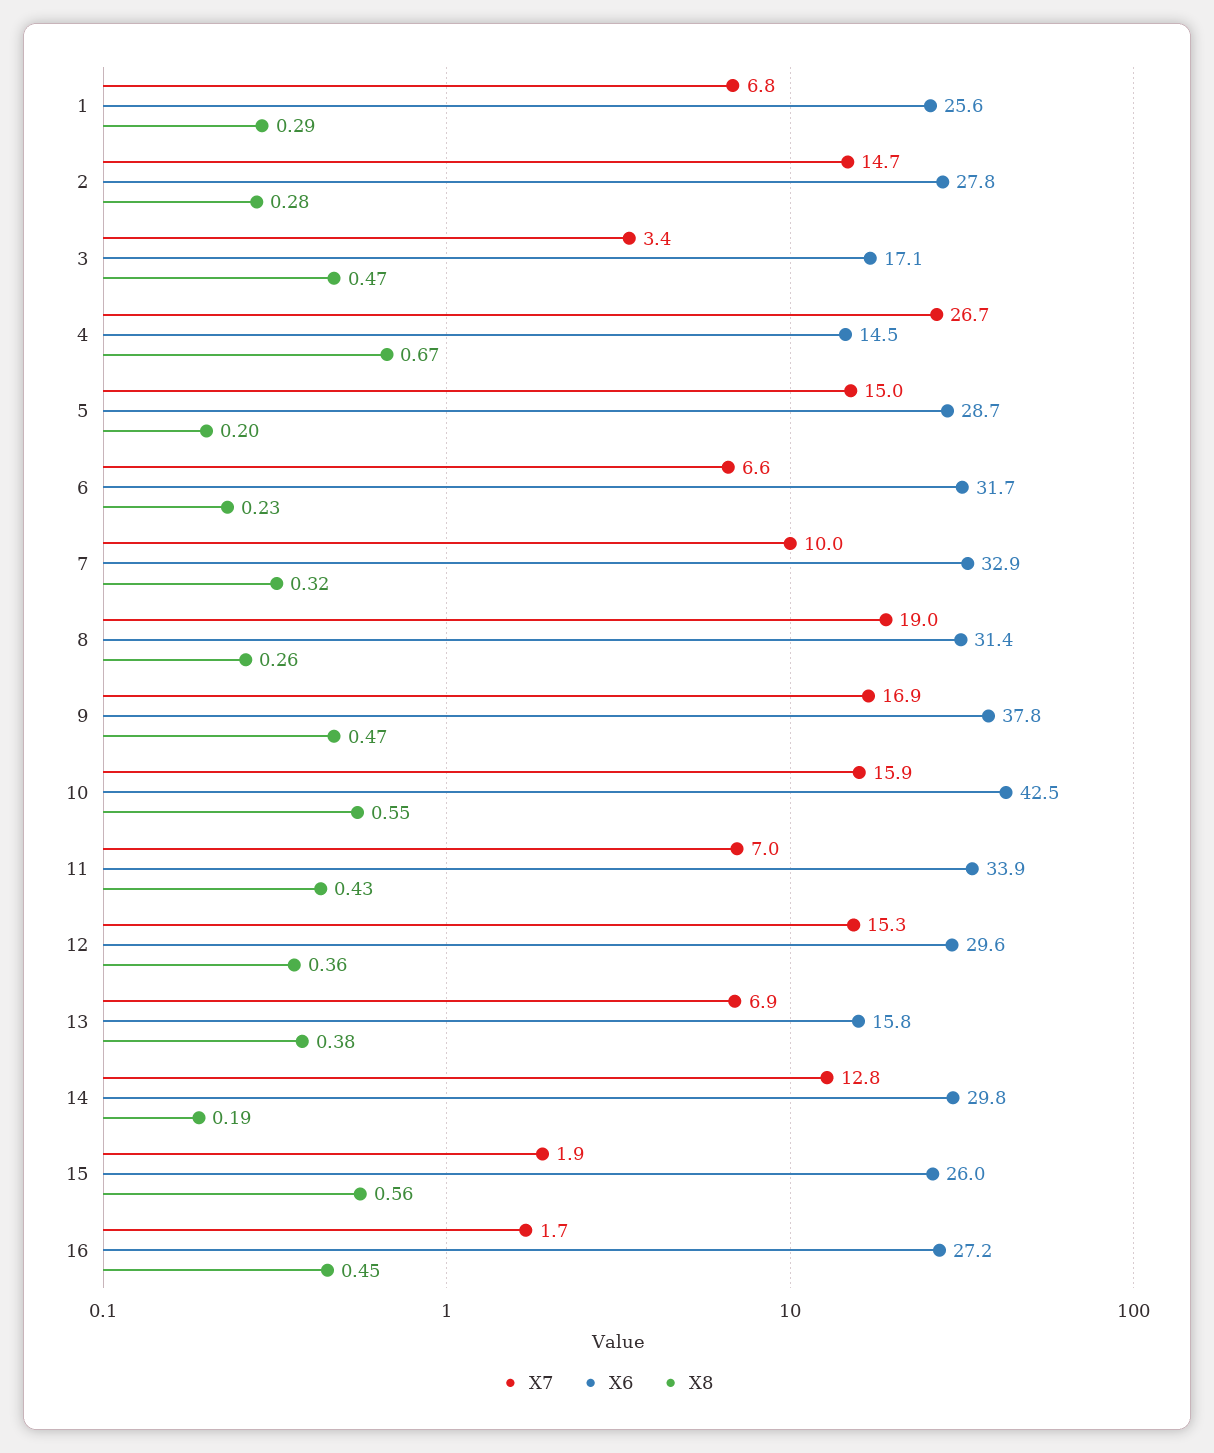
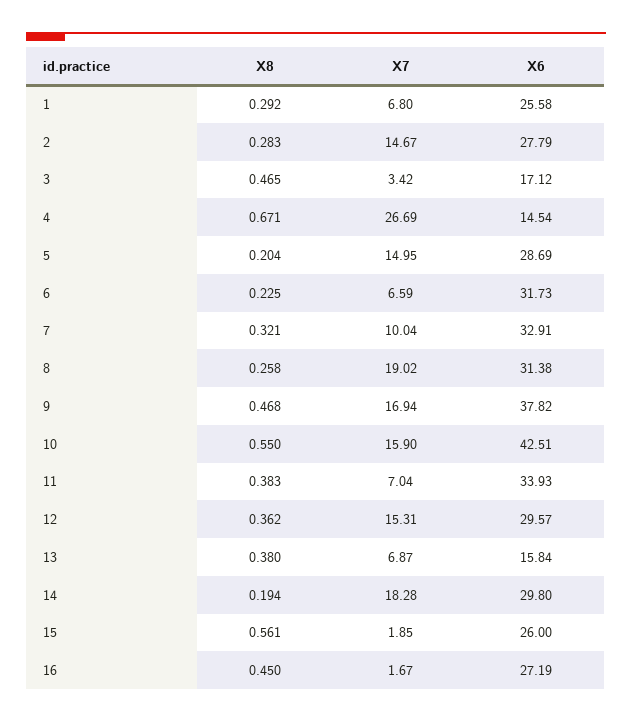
  {
    "X7": {
      "1": 6.8,
      "2": 14.67,
      "3": 3.42,
      "4": 26.69,
      "5": 14.95,
      "6": 6.59,
      "7": 10.04,
      "8": 19.02,
      "9": 16.94,
      "10": 15.9,
      "11": 7.04,
      "12": 15.31,
      "13": 6.87,
-     "14": 12.8,
+     "14": 18.28,
      "15": 1.85,
      "16": 1.67
    },
    "X6": {
      "1": 25.58,
      "2": 27.79,
      "3": 17.12,
      "4": 14.54,
      "5": 28.69,
      "6": 31.73,
      "7": 32.91,
      "8": 31.38,
      "9": 37.82,
      "10": 42.51,
      "11": 33.93,
      "12": 29.57,
      "13": 15.84,
      "14": 29.8,
      "15": 26,
      "16": 27.19
    },
    "X8": {
      "1": 0.292,
      "2": 0.283,
      "3": 0.465,
      "4": 0.671,
      "5": 0.204,
      "6": 0.225,
      "7": 0.321,
      "8": 0.258,
      "9": 0.468,
      "10": 0.55,
-     "11": 0.43,
+     "11": 0.383,
      "12": 0.362,
      "13": 0.38,
      "14": 0.194,
      "15": 0.561,
      "16": 0.45
    }
  }

